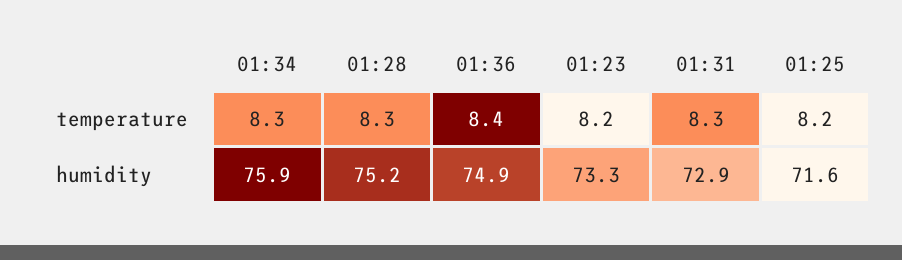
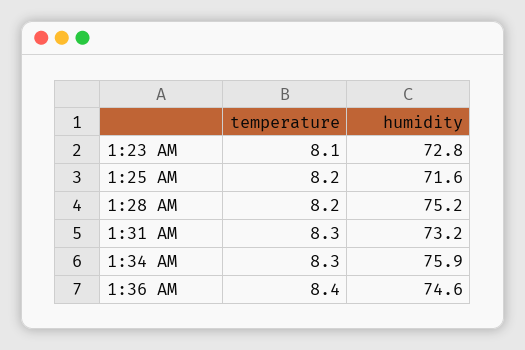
  {
    "01:34": {
      "temperature": 8.3,
      "humidity": 75.9
    },
    "01:28": {
-     "temperature": 8.3,
+     "temperature": 8.2,
      "humidity": 75.2
    },
    "01:36": {
      "temperature": 8.4,
-     "humidity": 74.9
+     "humidity": 74.6
    },
    "01:23": {
-     "temperature": 8.2,
+     "temperature": 8.1,
-     "humidity": 73.3
+     "humidity": 72.8
    },
    "01:31": {
      "temperature": 8.3,
-     "humidity": 72.9
+     "humidity": 73.2
    },
    "01:25": {
      "temperature": 8.2,
      "humidity": 71.6
    }
  }

